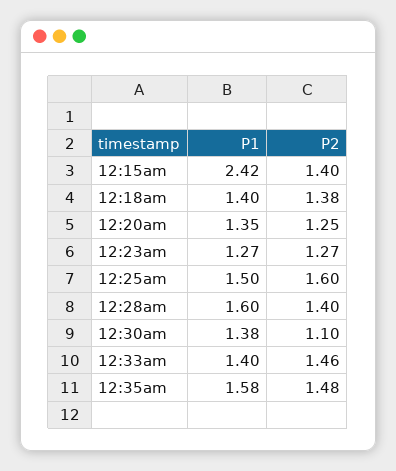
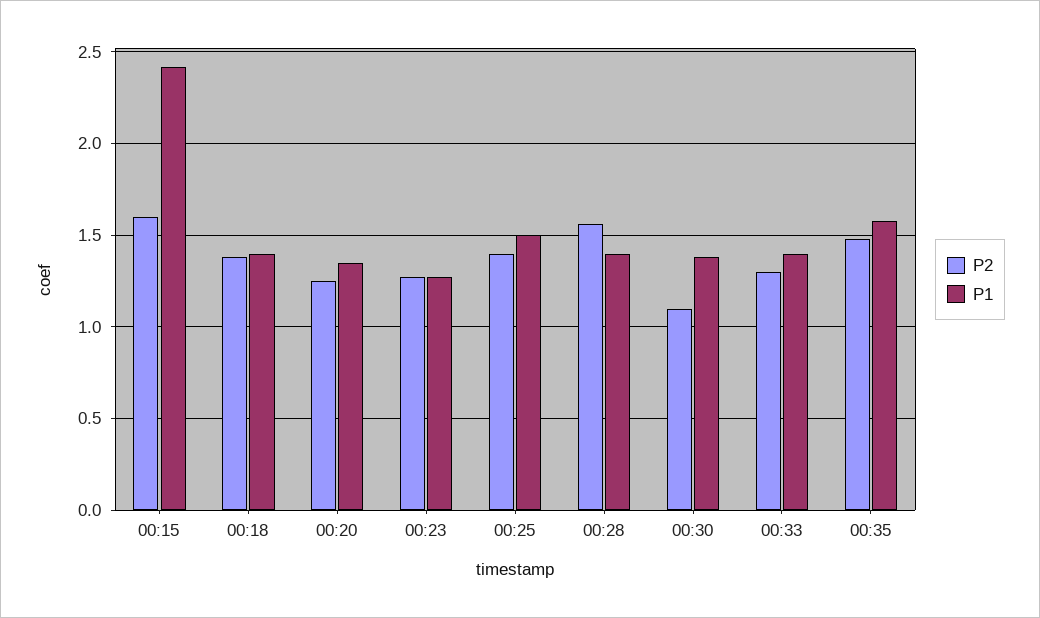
  {
    "P1": {
      "12:15am": 2.42,
      "12:18am": 1.4,
      "12:20am": 1.35,
      "12:23am": 1.27,
      "12:25am": 1.5,
-     "12:28am": 1.6,
+     "12:28am": 1.4,
      "12:30am": 1.38,
      "12:33am": 1.4,
      "12:35am": 1.58
    },
    "P2": {
-     "12:15am": 1.4,
+     "12:15am": 1.6,
      "12:18am": 1.38,
      "12:20am": 1.25,
      "12:23am": 1.27,
-     "12:25am": 1.6,
+     "12:25am": 1.4,
-     "12:28am": 1.4,
+     "12:28am": 1.55,
      "12:30am": 1.1,
-     "12:33am": 1.46,
+     "12:33am": 1.3,
      "12:35am": 1.48
    }
  }

